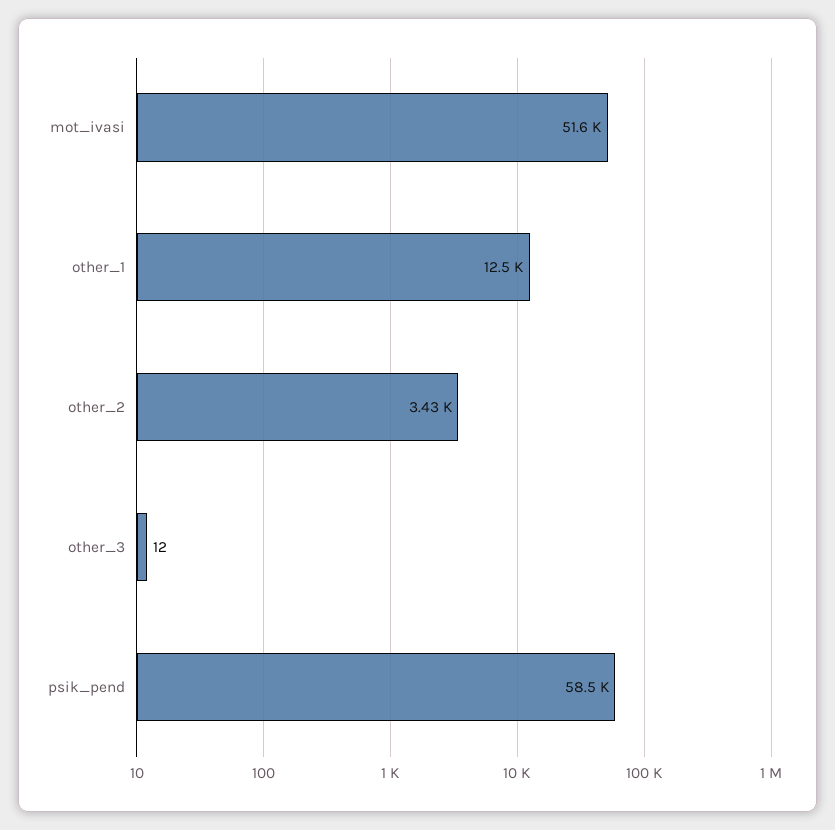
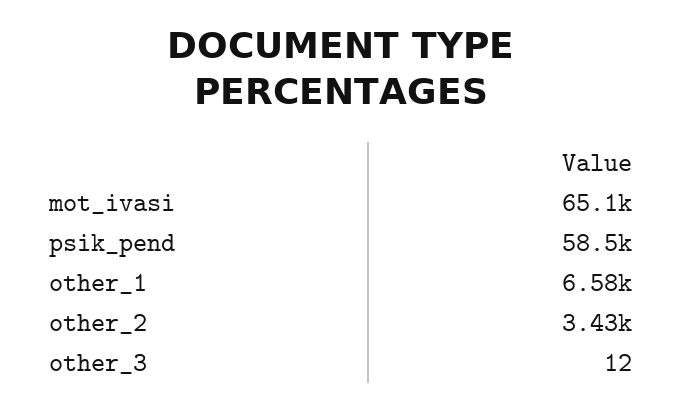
  {
-   "mot_ivasi": 51600,
+   "mot_ivasi": 65100,
-   "other_1": 12500,
+   "other_1": 6580,
    "other_2": 3430,
    "other_3": 12,
    "psik_pend": 58500
  }

